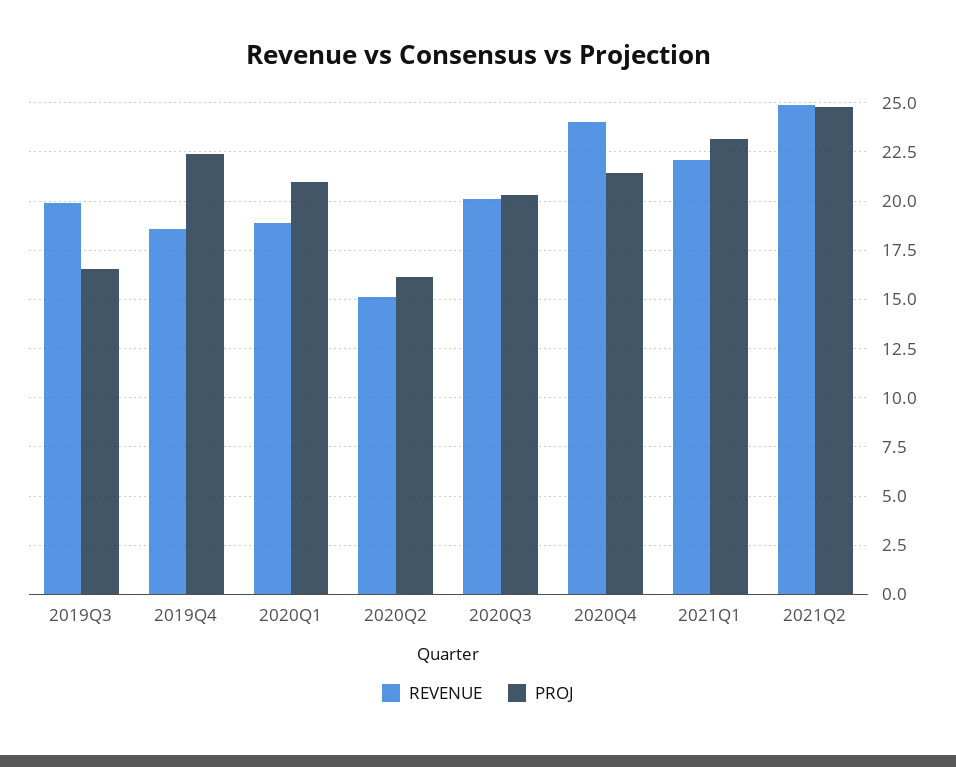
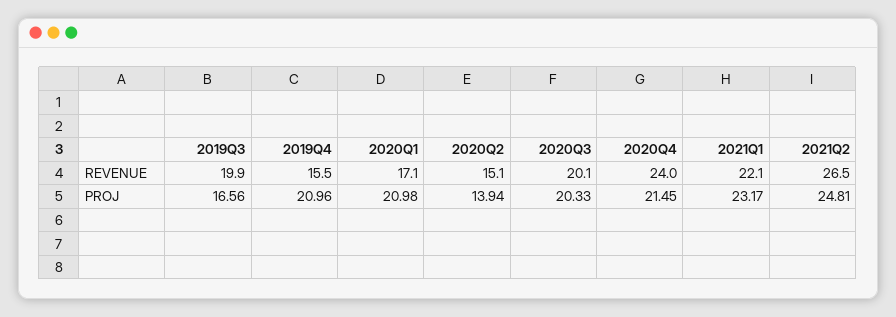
  {
    "REVENUE": {
      "2019Q3": 19.9,
-     "2019Q4": 18.5,
+     "2019Q4": 15.5,
-     "2020Q1": 19,
+     "2020Q1": 17.1,
      "2020Q2": 15.1,
      "2020Q3": 20.1,
      "2020Q4": 24,
      "2021Q1": 22.1,
-     "2021Q2": 25
+     "2021Q2": 26.5
    },
    "PROJ": {
      "2019Q3": 16.56,
-     "2019Q4": 22.5,
+     "2019Q4": 20.96,
      "2020Q1": 20.98,
-     "2020Q2": 16,
+     "2020Q2": 13.94,
      "2020Q3": 20.33,
      "2020Q4": 21.45,
      "2021Q1": 23.17,
      "2021Q2": 24.81
    }
  }

